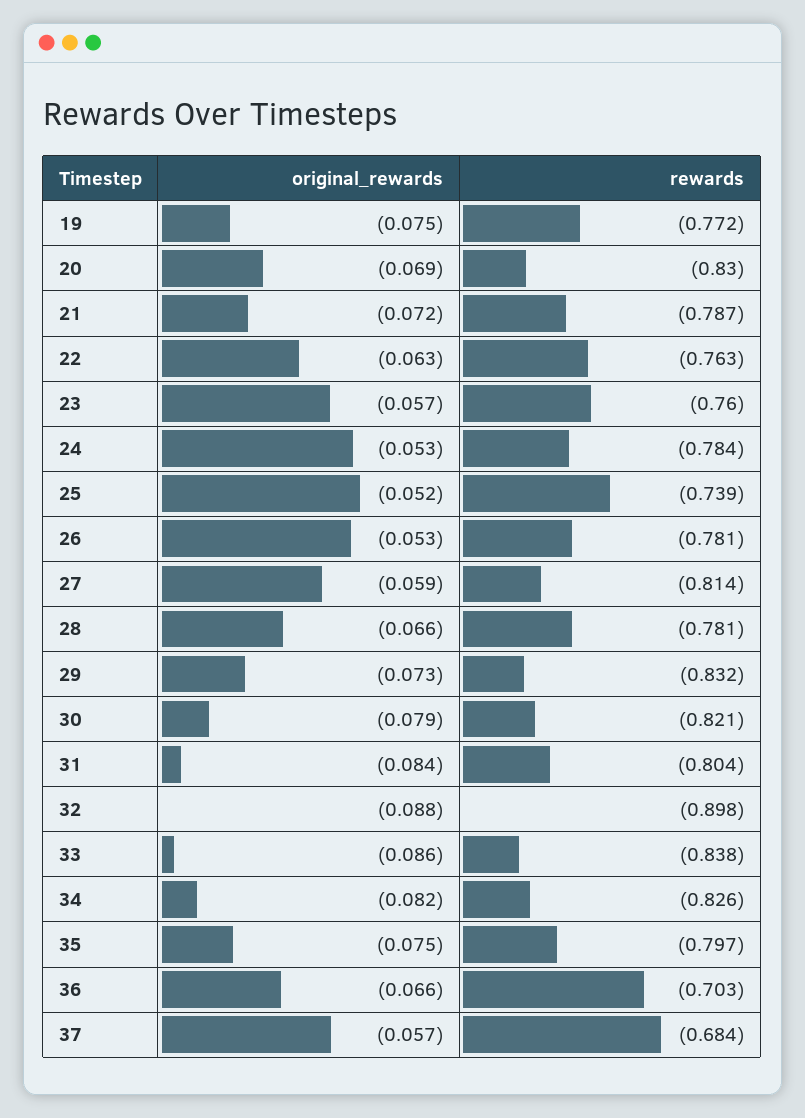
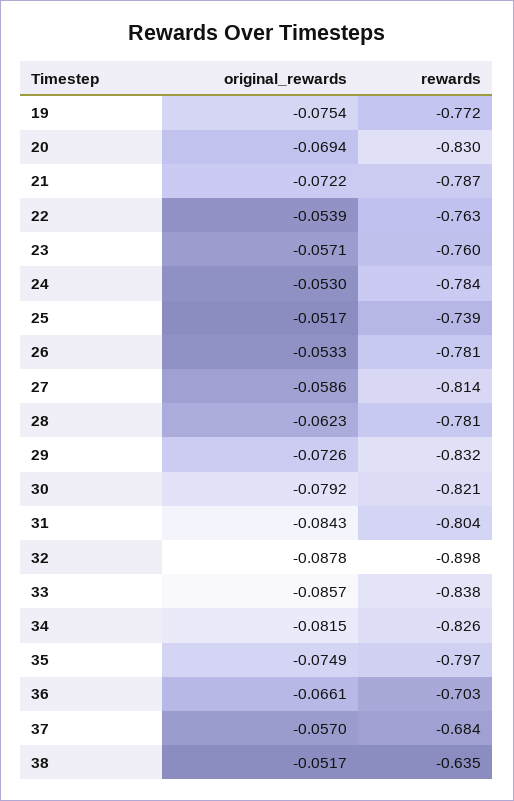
  {
    "original_rewards": {
      "19": -0.0754,
      "20": -0.0694,
      "21": -0.0722,
-     "22": -0.063,
+     "22": -0.0539,
      "23": -0.0571,
      "24": -0.053,
      "25": -0.0517,
      "26": -0.0533,
      "27": -0.0586,
-     "28": -0.066,
+     "28": -0.0623,
      "29": -0.0726,
      "30": -0.0792,
      "31": -0.0843,
      "32": -0.0878,
      "33": -0.0857,
      "34": -0.0815,
      "35": -0.0749,
      "36": -0.0661,
-     "37": -0.057
+     "37": -0.057,
+     "38": -0.0517
    },
    "rewards": {
      "19": -0.772,
      "20": -0.83,
      "21": -0.787,
      "22": -0.763,
      "23": -0.76,
      "24": -0.784,
      "25": -0.739,
      "26": -0.781,
      "27": -0.814,
      "28": -0.781,
      "29": -0.832,
      "30": -0.821,
      "31": -0.804,
      "32": -0.898,
      "33": -0.838,
      "34": -0.826,
      "35": -0.797,
      "36": -0.703,
-     "37": -0.684
+     "37": -0.684,
+     "38": -0.635
    }
  }

